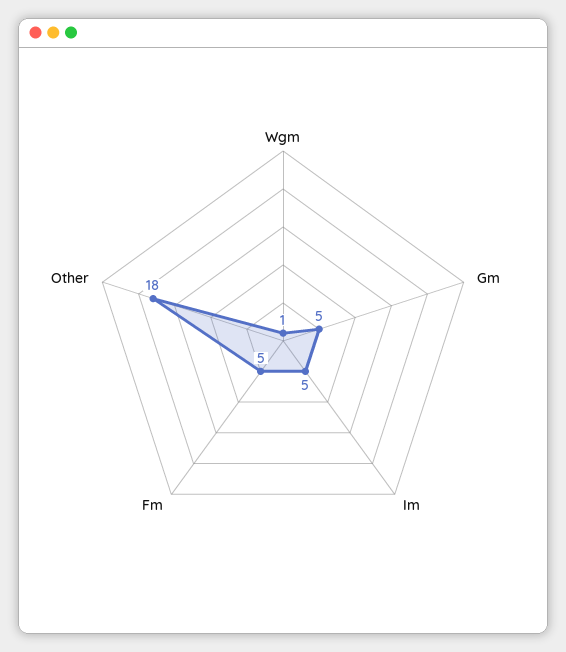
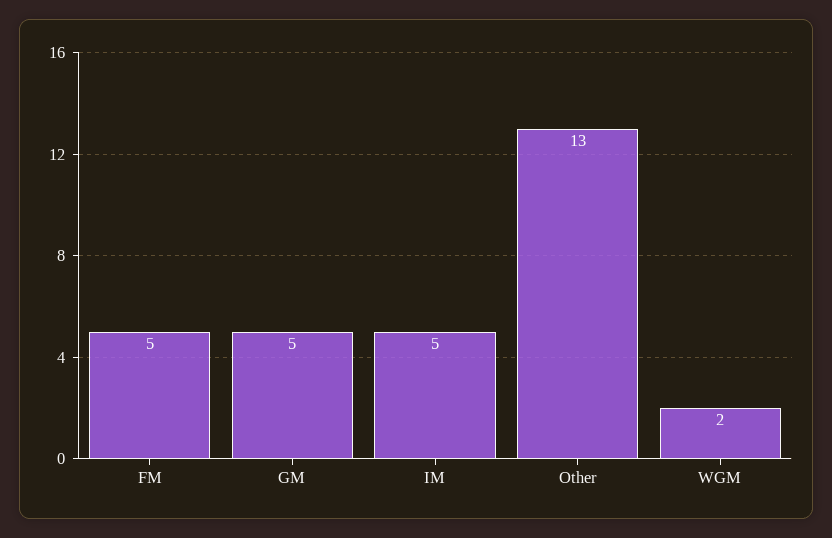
  {
-   "Wgm": 1,
+   "Wgm": 2,
    "Gm": 5,
    "Im": 5,
    "Fm": 5,
-   "Other": 18
+   "Other": 13
  }

